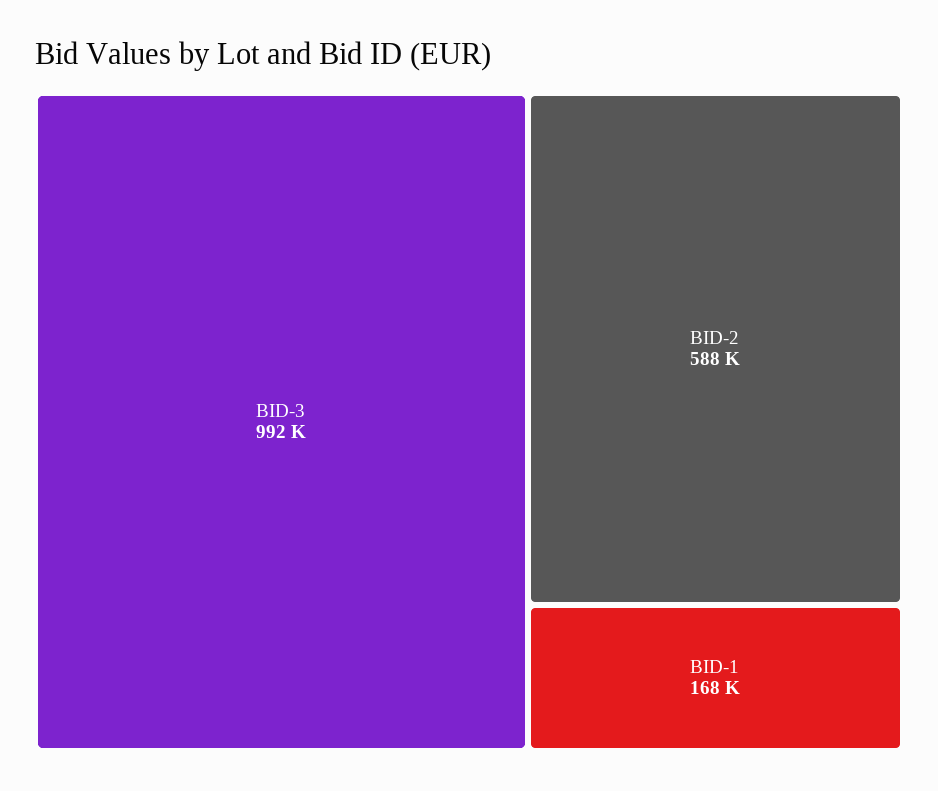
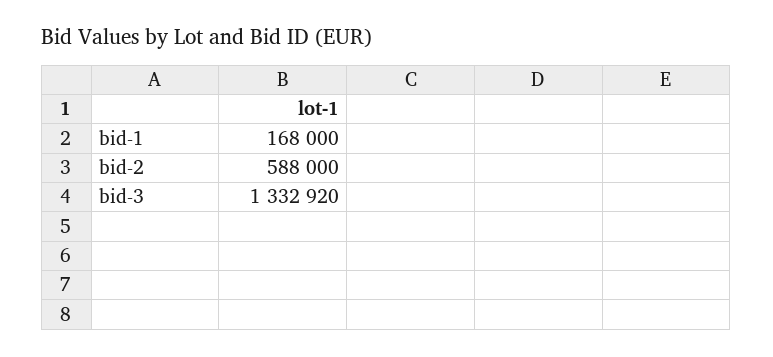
  {
-   "BID-3": 992000,
+   "BID-3": 1332920,
    "BID-2": 588000,
    "BID-1": 168000
  }

